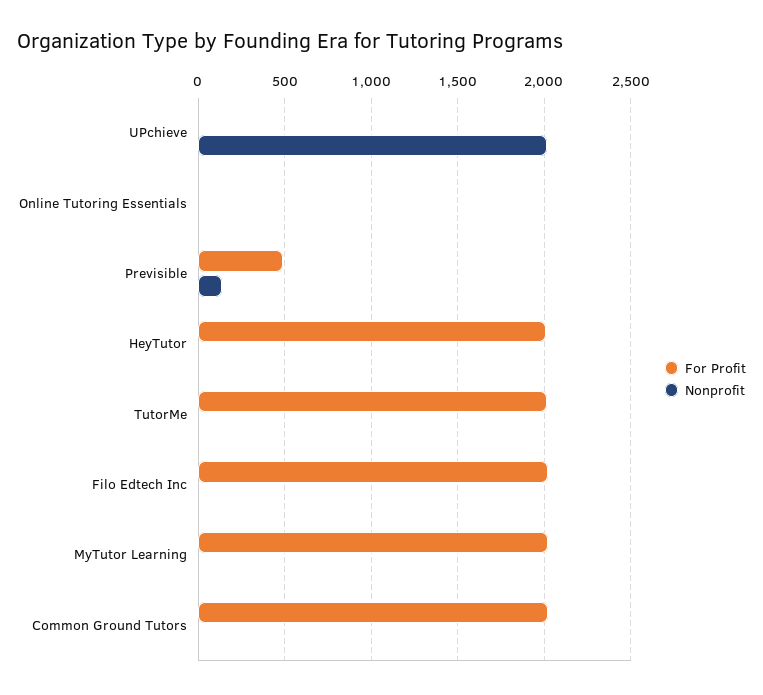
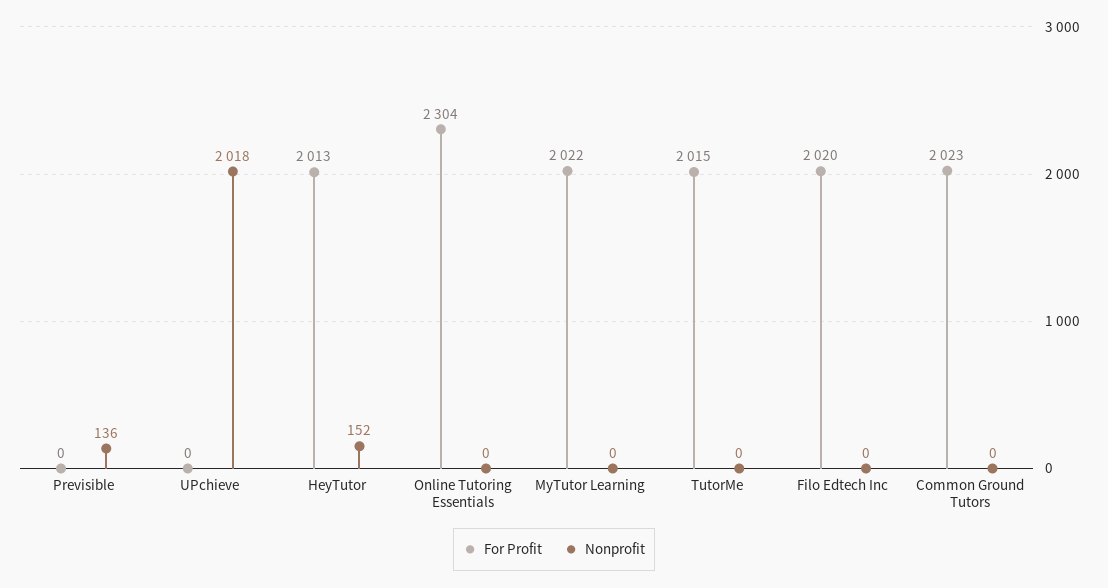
  {
    "For Profit": {
      "UPchieve": 0,
-     "Online Tutoring Essentials": 0,
+     "Online Tutoring Essentials": 2304,
-     "Previsible": 500,
+     "Previsible": 0,
      "HeyTutor": 2013,
      "TutorMe": 2015,
      "Filo Edtech Inc": 2020,
      "MyTutor Learning": 2022,
      "Common Ground Tutors": 2023
    },
    "Nonprofit": {
      "UPchieve": 2018,
      "Online Tutoring Essentials": 0,
      "Previsible": 136,
-     "HeyTutor": 0,
+     "HeyTutor": 152,
      "TutorMe": 0,
      "Filo Edtech Inc": 0,
      "MyTutor Learning": 0,
      "Common Ground Tutors": 0
    }
  }

